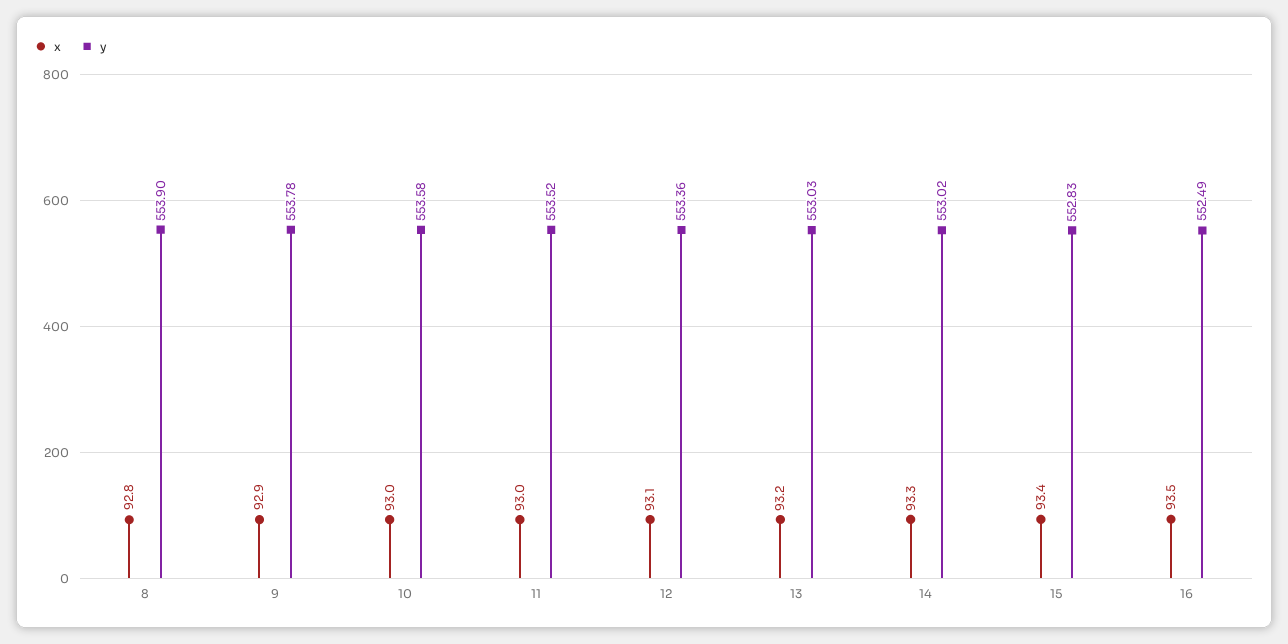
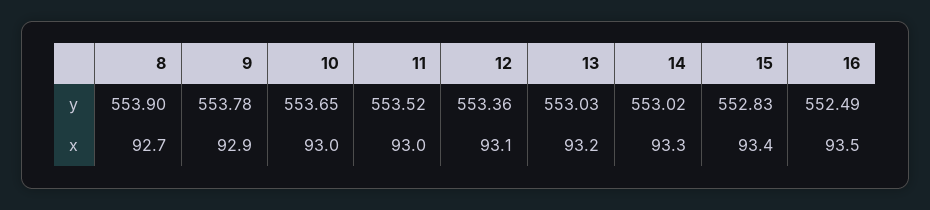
  {
    "x": {
-     "8": 92.8,
+     "8": 92.7,
      "9": 92.9,
      "10": 93,
      "11": 93,
      "12": 93.1,
      "13": 93.2,
      "14": 93.3,
      "15": 93.4,
      "16": 93.5
    },
    "y": {
      "8": 553.9,
      "9": 553.78,
-     "10": 553.58,
+     "10": 553.65,
      "11": 553.52,
      "12": 553.36,
      "13": 553.03,
      "14": 553.02,
      "15": 552.83,
      "16": 552.49
    }
  }

